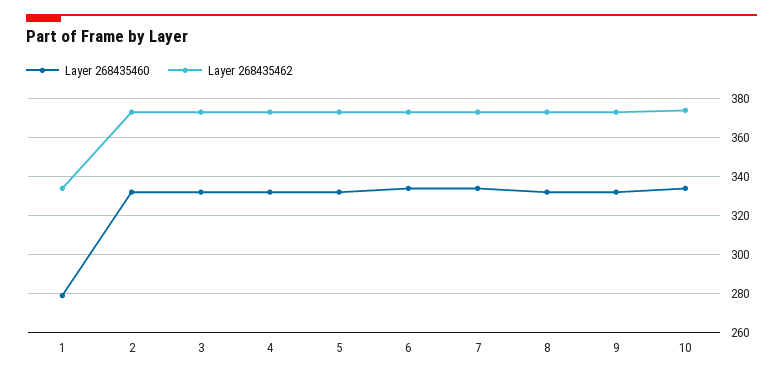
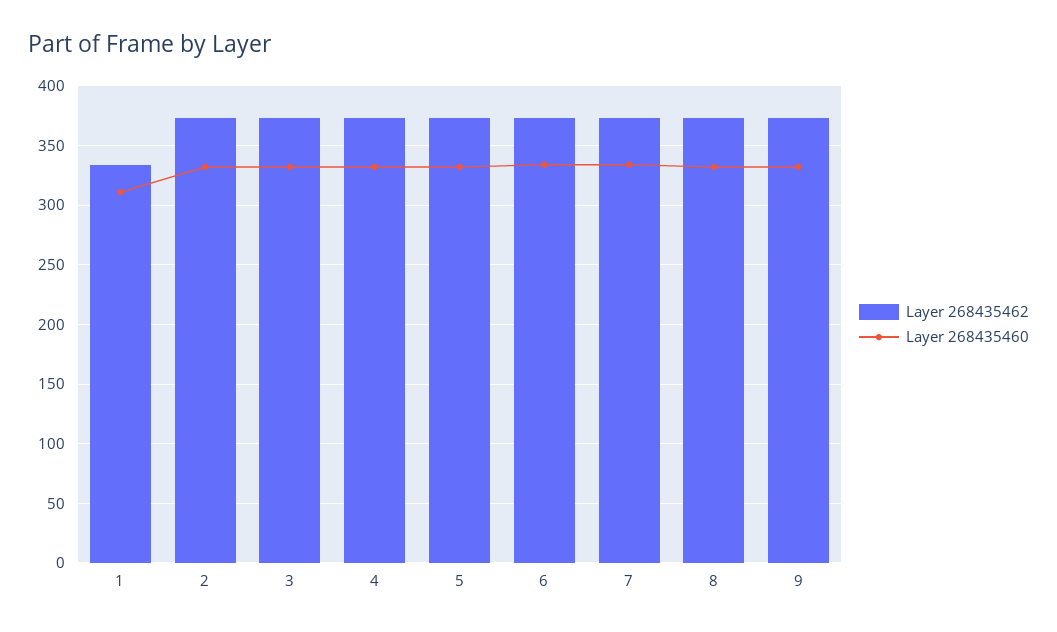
  {
    "Layer 268435460": {
-     "1": 280,
+     "1": 310,
      "2": 330,
      "3": 330,
      "4": 330,
      "5": 330,
      "6": 335,
      "7": 335,
      "8": 330,
-     "9": 330,
+     "9": 330
-     "10": 335
    },
    "Layer 268435462": {
      "1": 335,
      "2": 375,
      "3": 375,
      "4": 375,
      "5": 375,
      "6": 375,
      "7": 375,
      "8": 375,
-     "9": 375,
+     "9": 375
-     "10": 375
    }
  }

